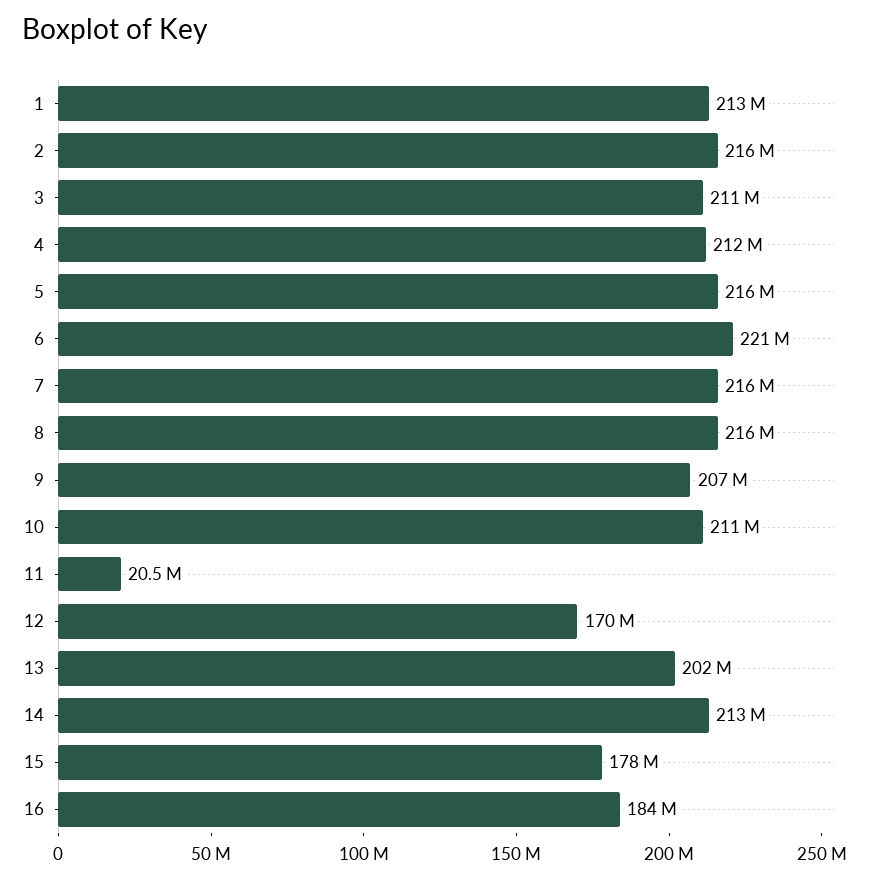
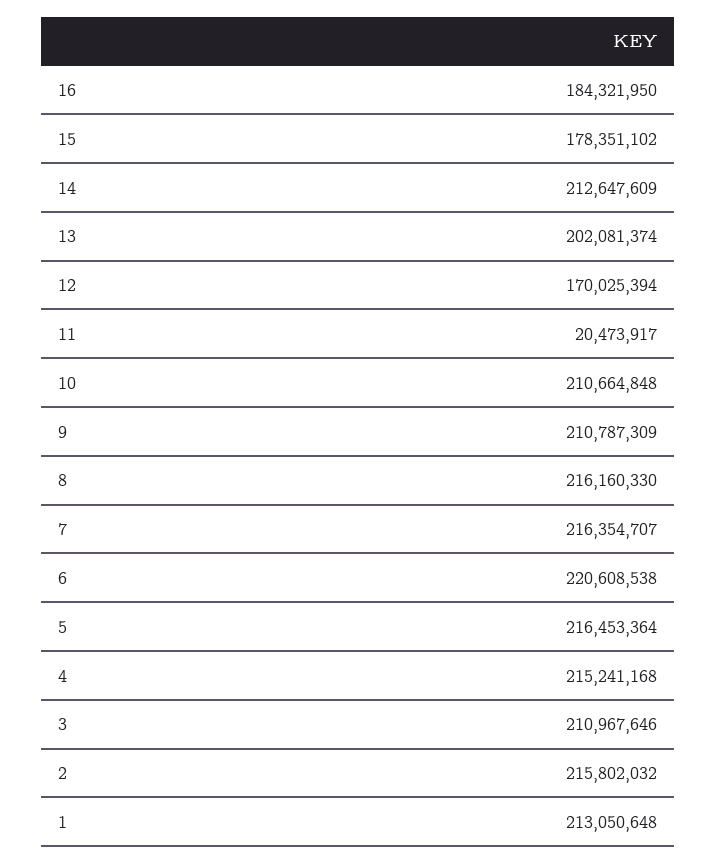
  {
    "1": 213050648,
    "2": 215802032,
    "3": 210967646,
-   "4": 212000000,
+   "4": 215241168,
    "5": 216453364,
    "6": 220608538,
    "7": 216354707,
    "8": 216160330,
-   "9": 207000000,
+   "9": 210787309,
    "10": 210664848,
    "11": 20473917,
    "12": 170025394,
    "13": 202081374,
    "14": 212647609,
    "15": 178351102,
    "16": 184321950
  }

